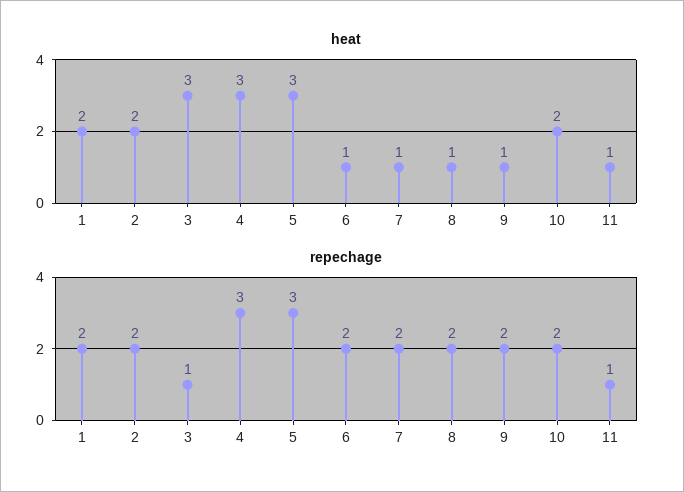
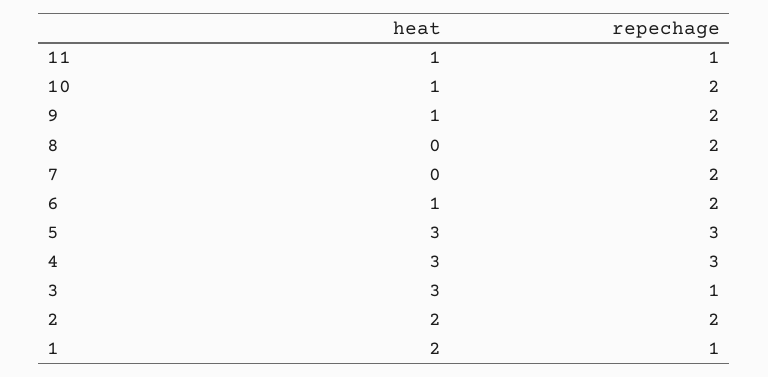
  {
    "heat": {
      "1": 2,
      "2": 2,
      "3": 3,
      "4": 3,
      "5": 3,
      "6": 1,
-     "7": 1,
+     "7": 0,
-     "8": 1,
+     "8": 0,
      "9": 1,
-     "10": 2,
+     "10": 1,
      "11": 1
    },
    "repechage": {
-     "1": 2,
+     "1": 1,
      "2": 2,
      "3": 1,
      "4": 3,
      "5": 3,
      "6": 2,
      "7": 2,
      "8": 2,
      "9": 2,
      "10": 2,
      "11": 1
    }
  }

